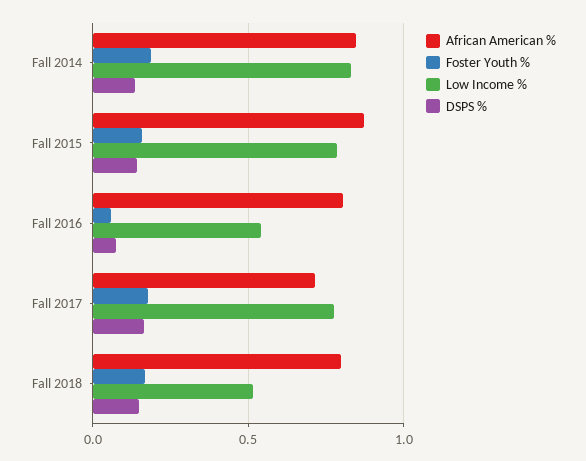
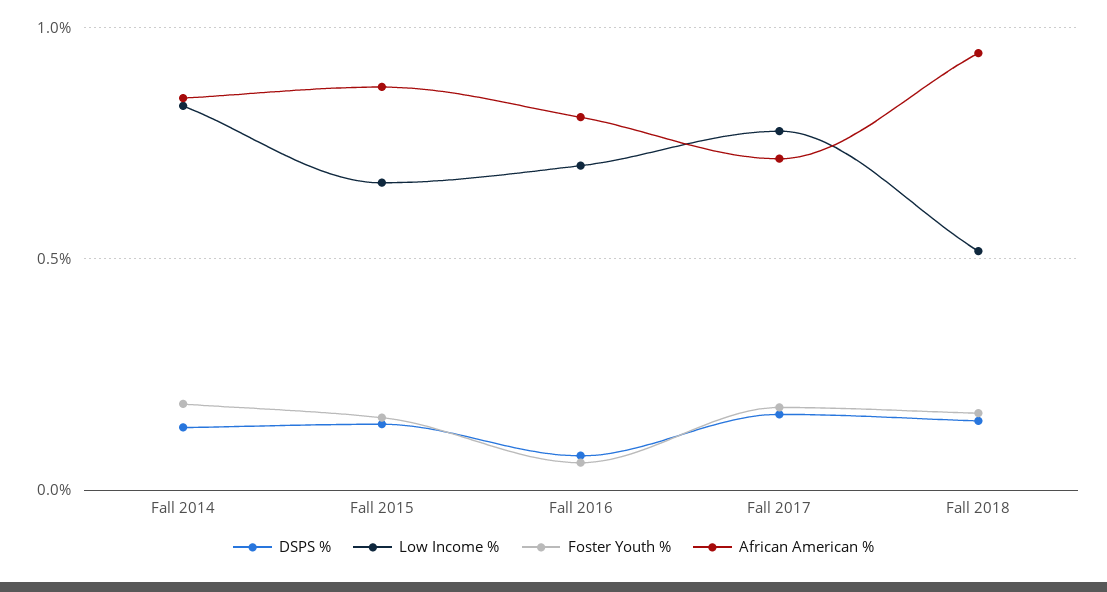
  {
    "African American %": {
      "Fall 2014": 0.85,
      "Fall 2015": 0.85,
      "Fall 2016": 0.8,
      "Fall 2017": 0.7,
-     "Fall 2018": 0.8
+     "Fall 2018": 0.95
    },
    "Foster Youth %": {
      "Fall 2014": 0.2,
      "Fall 2015": 0.15,
      "Fall 2016": 0.05,
      "Fall 2017": 0.2,
      "Fall 2018": 0.15
    },
    "Low Income %": {
      "Fall 2014": 0.85,
-     "Fall 2015": 0.8,
+     "Fall 2015": 0.65,
-     "Fall 2016": 0.55,
+     "Fall 2016": 0.7,
      "Fall 2017": 0.8,
      "Fall 2018": 0.5
    },
    "DSPS %": {
      "Fall 2014": 0.15,
      "Fall 2015": 0.15,
      "Fall 2016": 0.05,
      "Fall 2017": 0.15,
      "Fall 2018": 0.15
    }
  }

